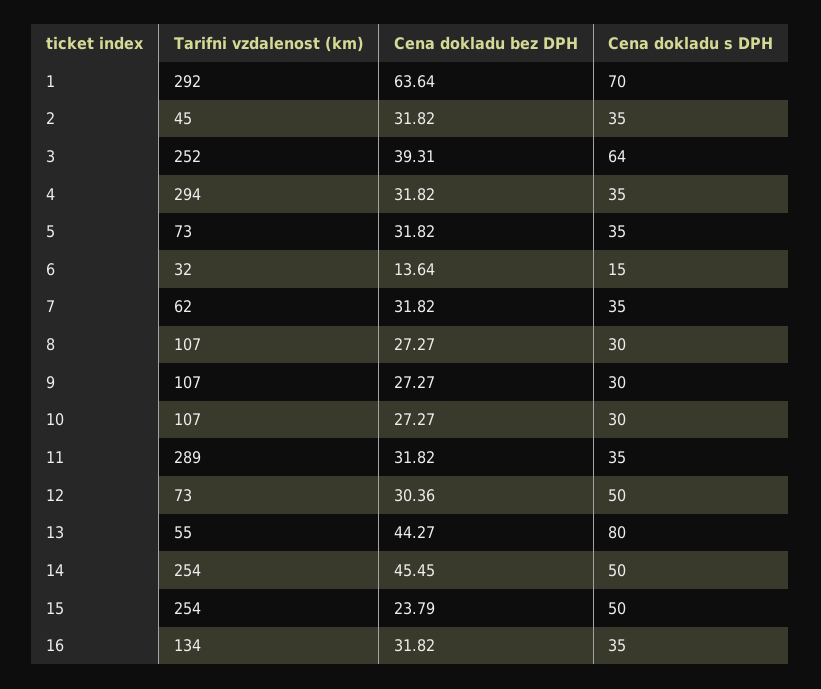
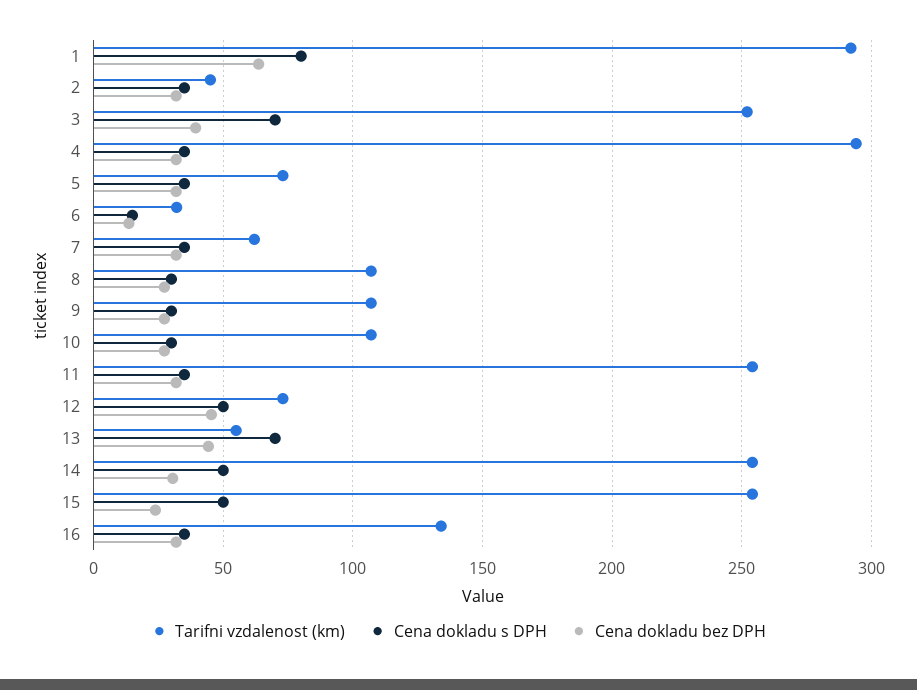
  {
    "Tarifni vzdalenost (km)": {
      "1": 292,
      "2": 45,
      "3": 252,
      "4": 294,
      "5": 73,
      "6": 32,
      "7": 62,
      "8": 107,
      "9": 107,
      "10": 107,
-     "11": 289,
+     "11": 255,
      "12": 73,
      "13": 55,
      "14": 254,
      "15": 254,
      "16": 134
    },
    "Cena dokladu bez DPH": {
      "1": 63.64,
      "2": 31.82,
      "3": 39.31,
      "4": 31.82,
      "5": 31.82,
      "6": 13.64,
      "7": 31.82,
      "8": 27.27,
      "9": 27.27,
      "10": 27.27,
      "11": 31.82,
-     "12": 30.36,
+     "12": 45,
      "13": 44.27,
-     "14": 45.45,
+     "14": 30,
      "15": 23.79,
      "16": 31.82
    },
    "Cena dokladu s DPH": {
-     "1": 70,
+     "1": 80,
      "2": 35,
-     "3": 64,
+     "3": 70,
      "4": 35,
      "5": 35,
      "6": 15,
      "7": 35,
      "8": 30,
      "9": 30,
      "10": 30,
      "11": 35,
      "12": 50,
-     "13": 80,
+     "13": 70,
      "14": 50,
      "15": 50,
      "16": 35
    }
  }

